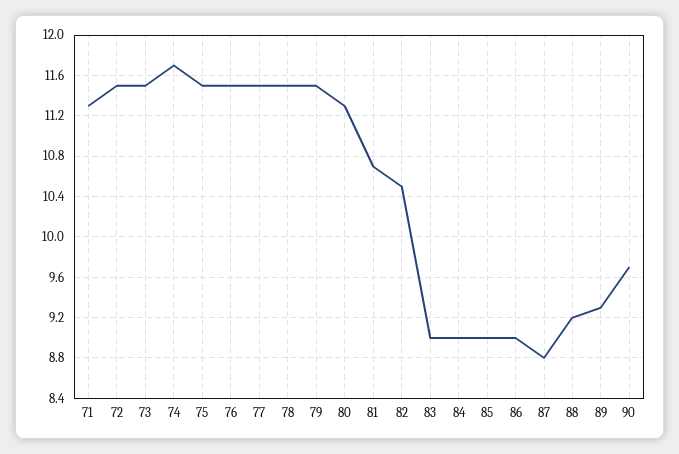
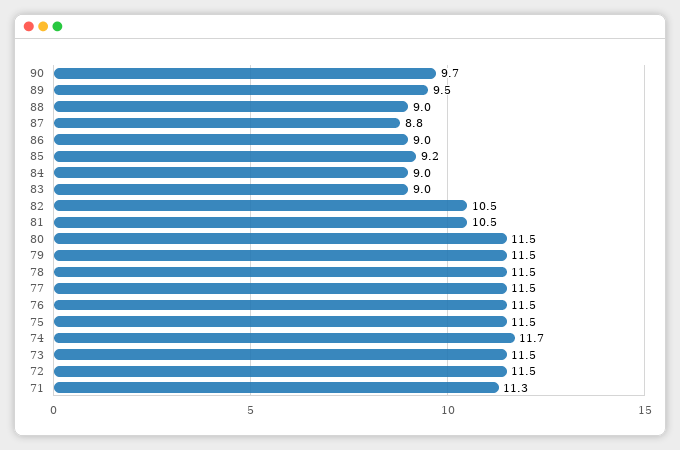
  {
    "71": 11.3,
    "72": 11.5,
    "73": 11.5,
    "74": 11.7,
    "75": 11.5,
    "76": 11.5,
    "77": 11.5,
    "78": 11.5,
    "79": 11.5,
-   "80": 11.3,
+   "80": 11.5,
-   "81": 10.7,
+   "81": 10.5,
    "82": 10.5,
    "83": 9,
    "84": 9,
-   "85": 9,
+   "85": 9.2,
    "86": 9,
    "87": 8.8,
-   "88": 9.2,
+   "88": 9,
-   "89": 9.3,
+   "89": 9.5,
    "90": 9.7
  }

